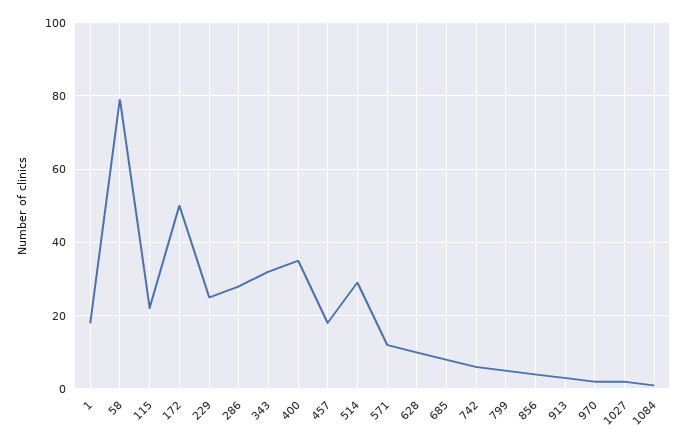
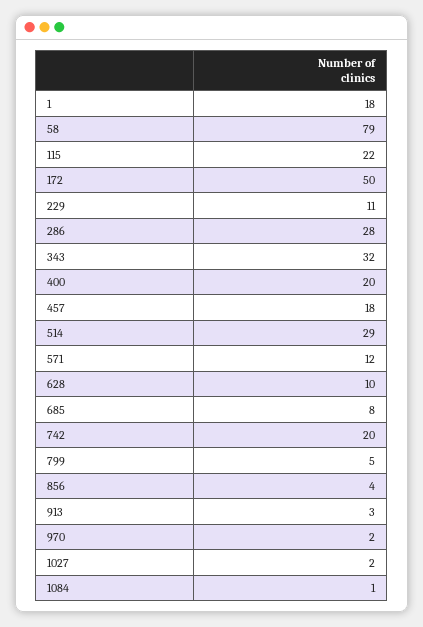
  {
    "1": 18,
    "58": 79,
    "115": 22,
    "172": 50,
-   "229": 25,
+   "229": 11,
    "286": 28,
    "343": 32,
-   "400": 35,
+   "400": 20,
    "457": 18,
    "514": 29,
    "571": 12,
    "628": 10,
    "685": 8,
-   "742": 5,
+   "742": 20,
    "799": 5,
    "856": 4,
    "913": 3,
    "970": 2,
    "1027": 2,
    "1084": 1
  }

